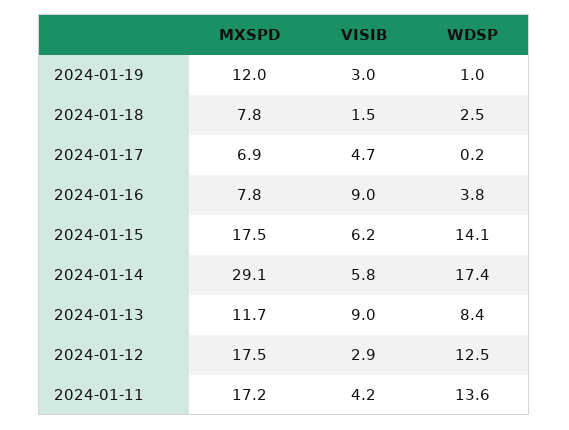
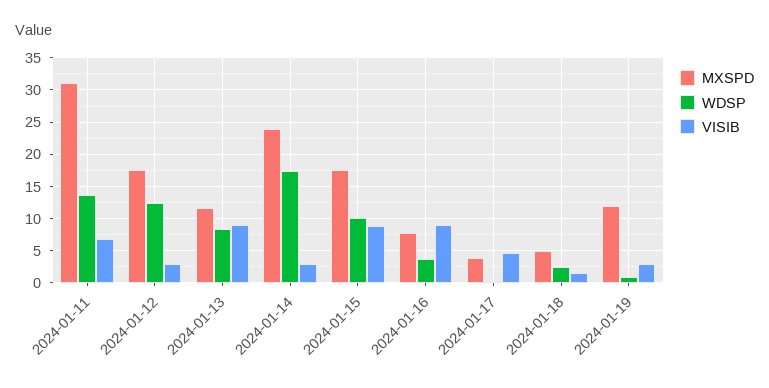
  {
    "MXSPD": {
      "2024-01-19": 12,
-     "2024-01-18": 7.8,
+     "2024-01-18": 5,
-     "2024-01-17": 6.9,
+     "2024-01-17": 4,
      "2024-01-16": 7.8,
      "2024-01-15": 17.5,
-     "2024-01-14": 29.1,
+     "2024-01-14": 24,
      "2024-01-13": 11.7,
      "2024-01-12": 17.5,
-     "2024-01-11": 17.2
+     "2024-01-11": 31
    },
    "VISIB": {
      "2024-01-19": 3,
      "2024-01-18": 1.5,
      "2024-01-17": 4.7,
      "2024-01-16": 9,
-     "2024-01-15": 6.2,
+     "2024-01-15": 9,
-     "2024-01-14": 5.8,
+     "2024-01-14": 3,
      "2024-01-13": 9,
      "2024-01-12": 2.9,
-     "2024-01-11": 4.2
+     "2024-01-11": 7
    },
    "WDSP": {
      "2024-01-19": 1,
      "2024-01-18": 2.5,
      "2024-01-17": 0.2,
      "2024-01-16": 3.8,
-     "2024-01-15": 14.1,
+     "2024-01-15": 10,
      "2024-01-14": 17.4,
      "2024-01-13": 8.4,
      "2024-01-12": 12.5,
      "2024-01-11": 13.6
    }
  }

